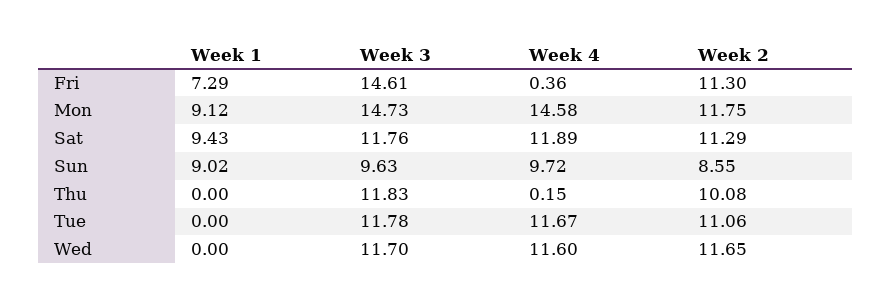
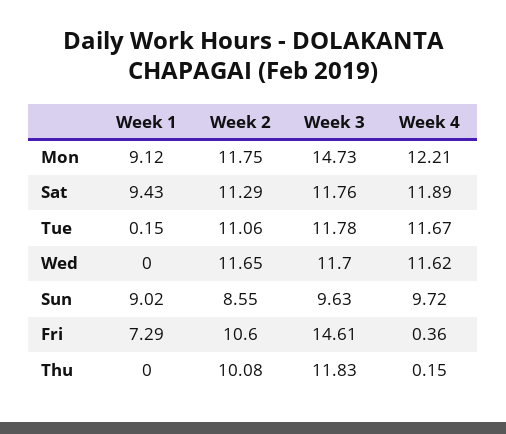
  {
    "Week 1": {
      "Fri": 7.29,
      "Mon": 9.12,
      "Sat": 9.43,
      "Sun": 9.02,
      "Thu": 0,
-     "Tue": 0,
+     "Tue": 0.15,
      "Wed": 0
    },
    "Week 3": {
      "Fri": 14.61,
      "Mon": 14.73,
      "Sat": 11.76,
      "Sun": 9.63,
      "Thu": 11.83,
      "Tue": 11.78,
      "Wed": 11.7
    },
    "Week 4": {
      "Fri": 0.36,
-     "Mon": 14.58,
+     "Mon": 12.21,
      "Sat": 11.89,
      "Sun": 9.72,
      "Thu": 0.15,
      "Tue": 11.67,
-     "Wed": 11.6
+     "Wed": 11.62
    },
    "Week 2": {
-     "Fri": 11.3,
+     "Fri": 10.6,
      "Mon": 11.75,
      "Sat": 11.29,
      "Sun": 8.55,
      "Thu": 10.08,
      "Tue": 11.06,
      "Wed": 11.65
    }
  }

